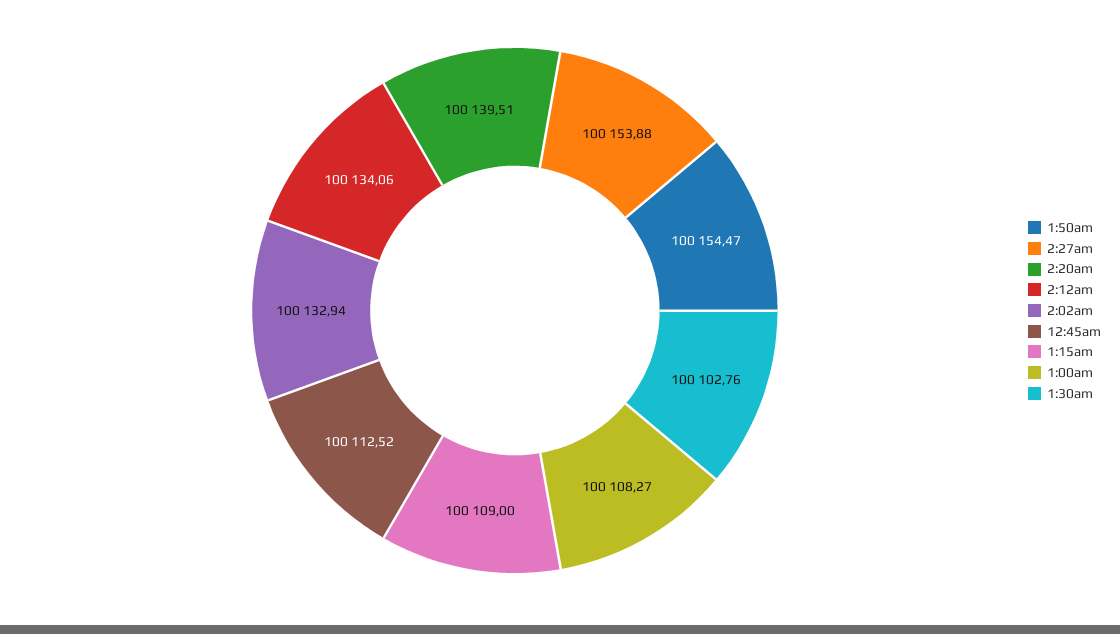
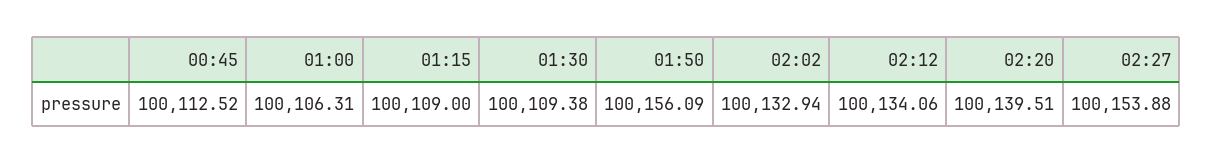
  {
-   "1:50am": 100154.47,
+   "1:50am": 100156.09,
    "2:27am": 100153.88,
    "2:20am": 100139.51,
    "2:12am": 100134.06,
    "2:02am": 100132.94,
    "12:45am": 100112.52,
    "1:15am": 100109,
-   "1:00am": 100108.27,
+   "1:00am": 100106.31,
-   "1:30am": 100102.76
+   "1:30am": 100109.38
  }

